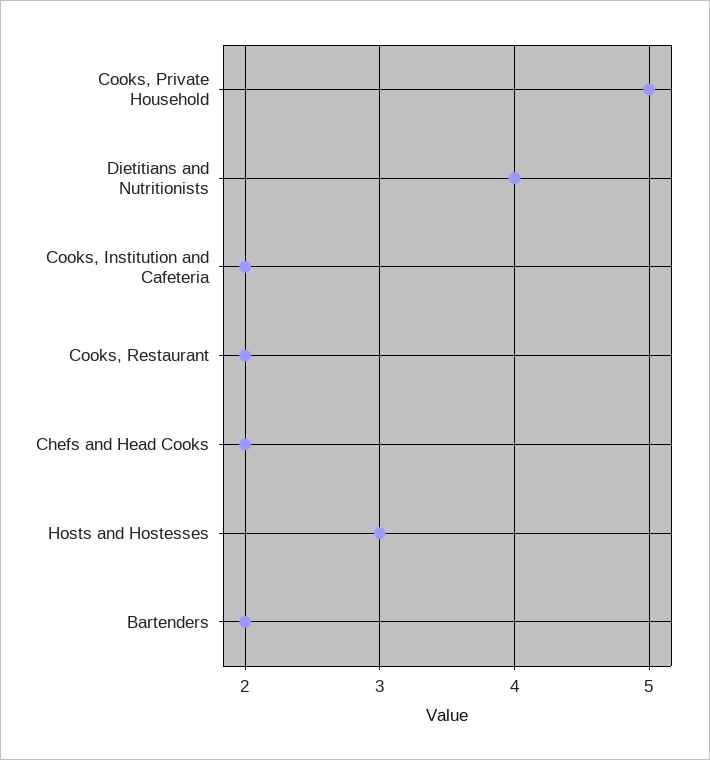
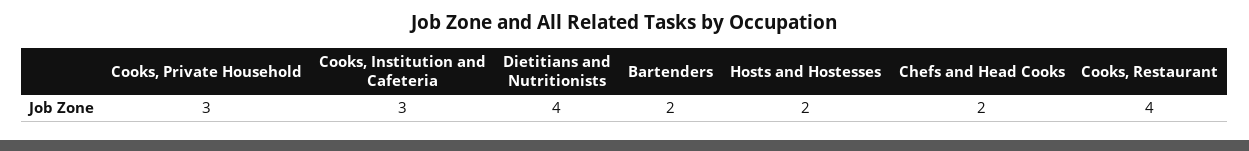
  {
-   "Cooks, Private Household": 5,
+   "Cooks, Private Household": 3,
    "Dietitians and Nutritionists": 4,
-   "Cooks, Institution and Cafeteria": 2,
+   "Cooks, Institution and Cafeteria": 3,
-   "Cooks, Restaurant": 2,
+   "Cooks, Restaurant": 4,
    "Chefs and Head Cooks": 2,
-   "Hosts and Hostesses": 3,
+   "Hosts and Hostesses": 2,
    "Bartenders": 2
  }

